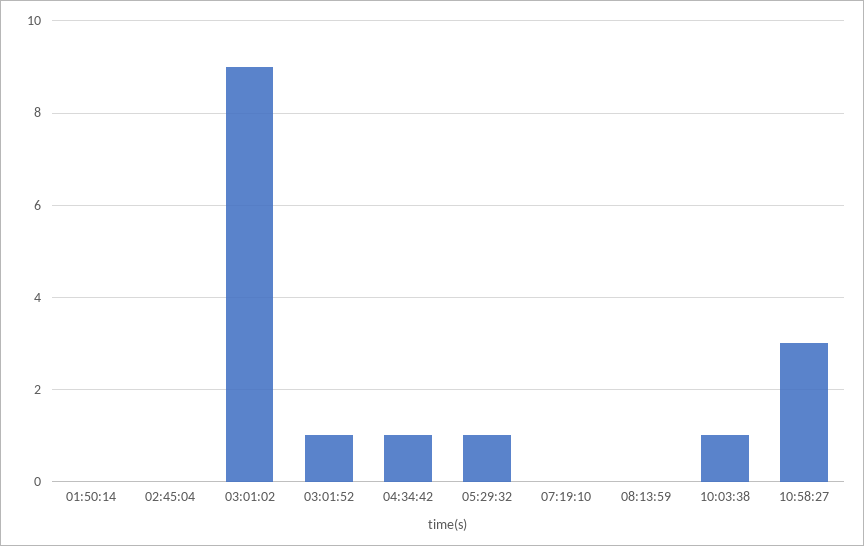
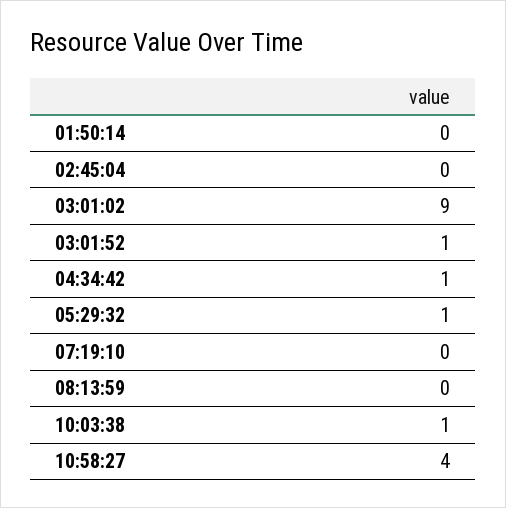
  {
    "01:50:14": 0,
    "02:45:04": 0,
    "03:01:02": 9,
    "03:01:52": 1,
    "04:34:42": 1,
    "05:29:32": 1,
    "07:19:10": 0,
    "08:13:59": 0,
    "10:03:38": 1,
-   "10:58:27": 3
+   "10:58:27": 4
  }

